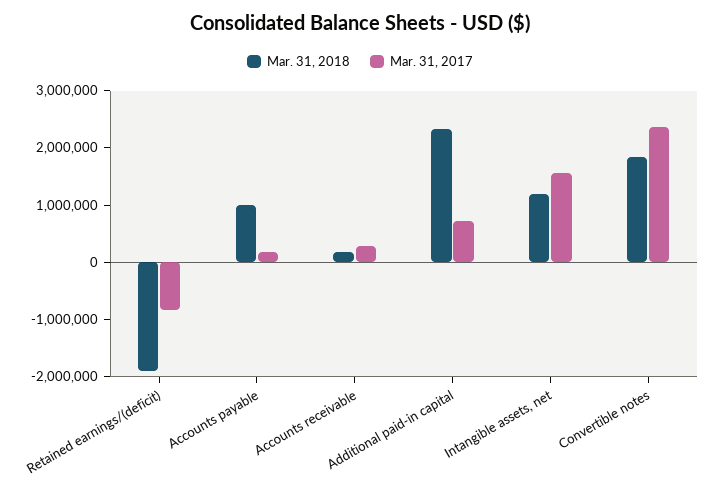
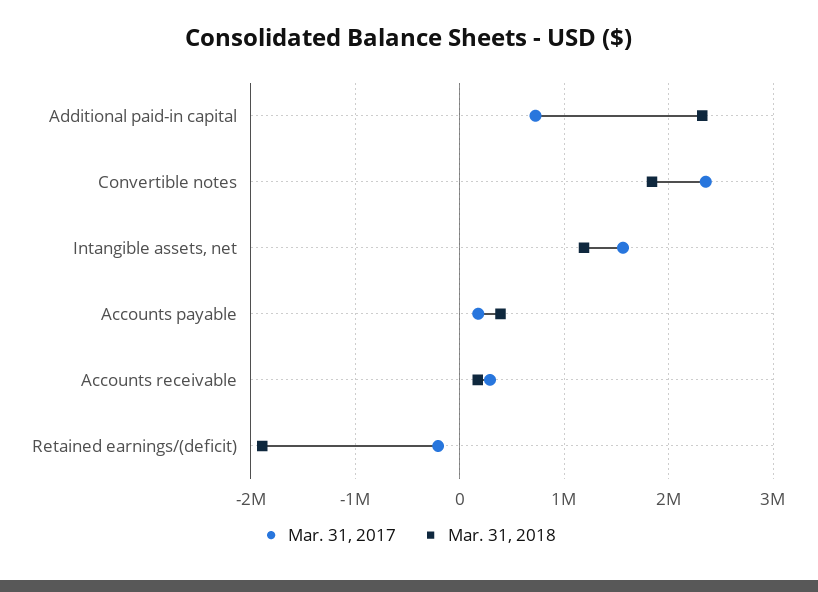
  {
    "Mar. 31, 2018": {
      "Retained earnings/(deficit)": -1900000,
-     "Accounts payable": 1000000,
+     "Accounts payable": 400000,
      "Accounts receivable": 200000,
      "Additional paid-in capital": 2300000,
      "Intangible assets, net": 1200000,
      "Convertible notes": 1800000
    },
    "Mar. 31, 2017": {
-     "Retained earnings/(deficit)": -800000,
+     "Retained earnings/(deficit)": -200000,
      "Accounts payable": 200000,
      "Accounts receivable": 300000,
      "Additional paid-in capital": 700000,
      "Intangible assets, net": 1600000,
      "Convertible notes": 2400000
    }
  }

